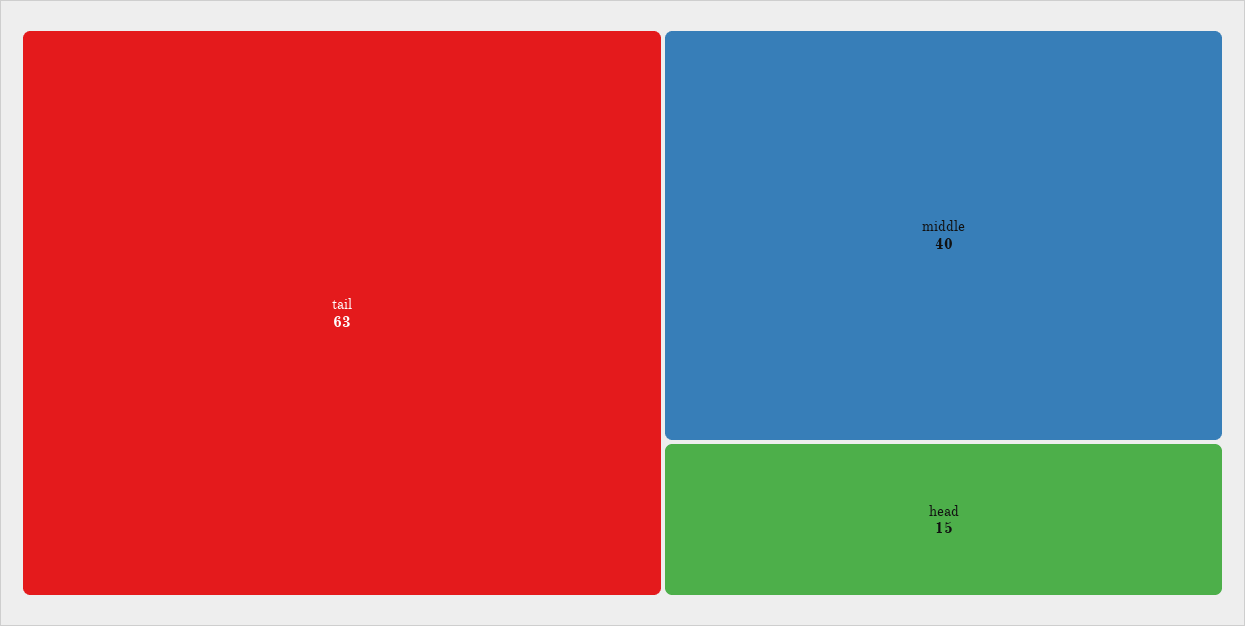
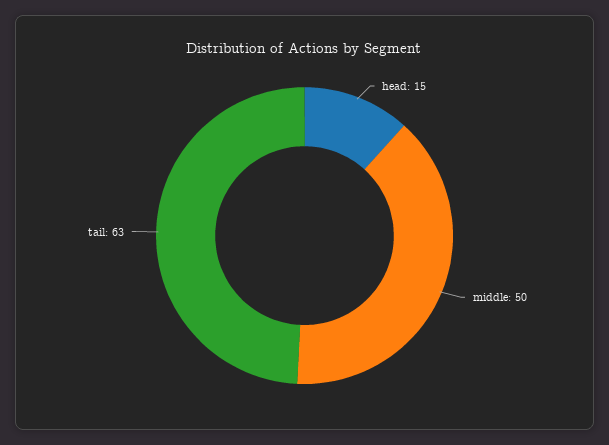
  {
    "tail": 63,
-   "middle": 40,
+   "middle": 50,
    "head": 15
  }

